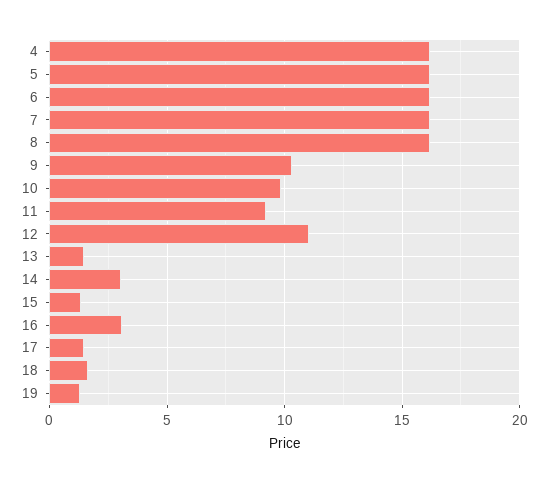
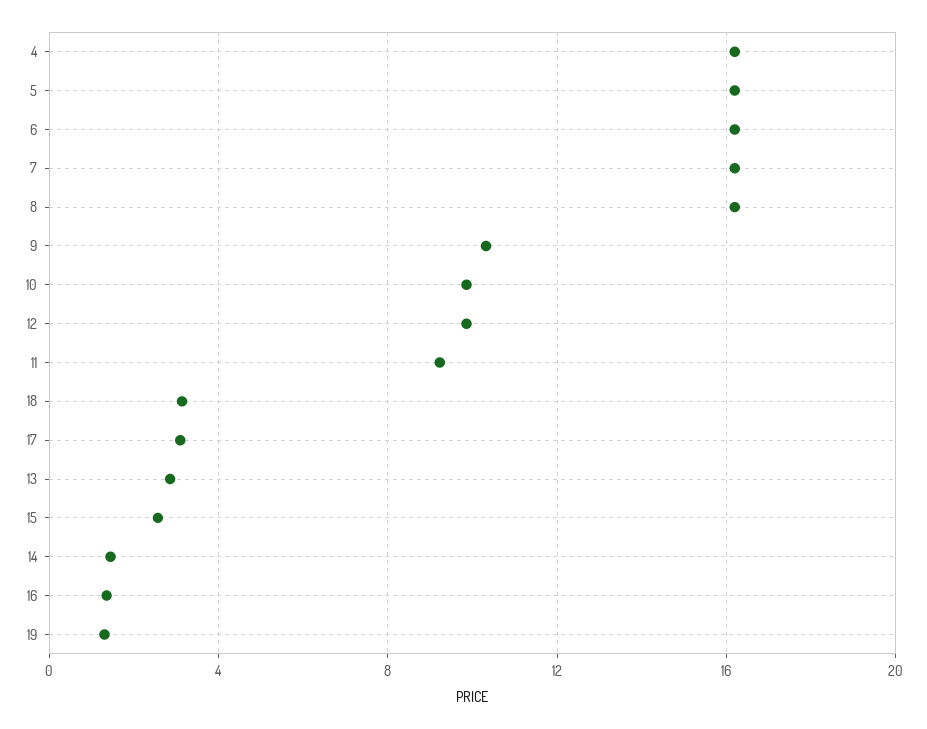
  {
    "4": 16,
    "5": 16,
    "6": 16,
    "7": 16,
    "8": 16,
    "9": 10.5,
    "10": 10,
    "11": 9,
-   "12": 11,
+   "12": 10,
-   "13": 1.5,
+   "13": 3,
-   "14": 3,
+   "14": 1.5,
-   "15": 1.5,
+   "15": 2.5,
-   "16": 3,
+   "16": 1.5,
-   "17": 1.5,
+   "17": 3,
-   "18": 1.5,
+   "18": 3,
    "19": 1.5
  }

